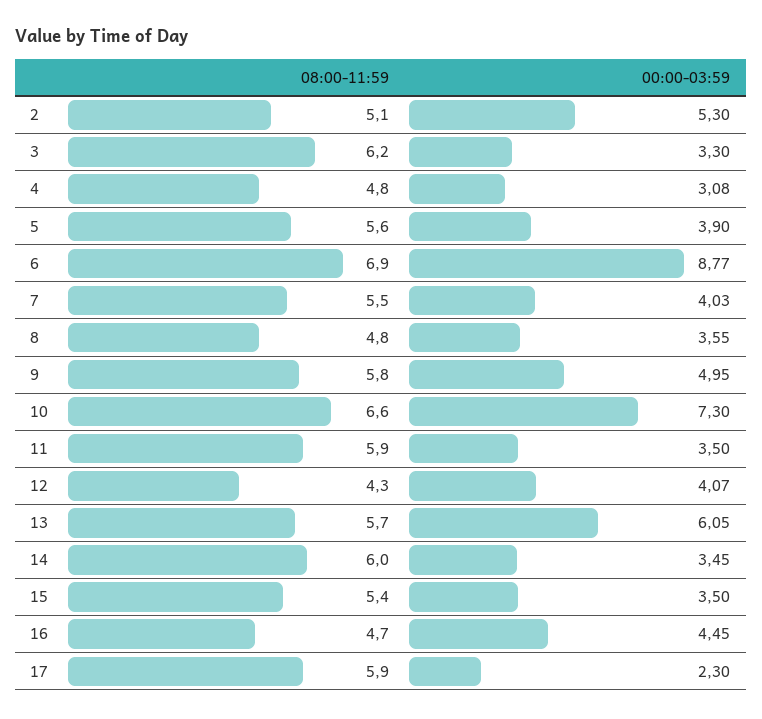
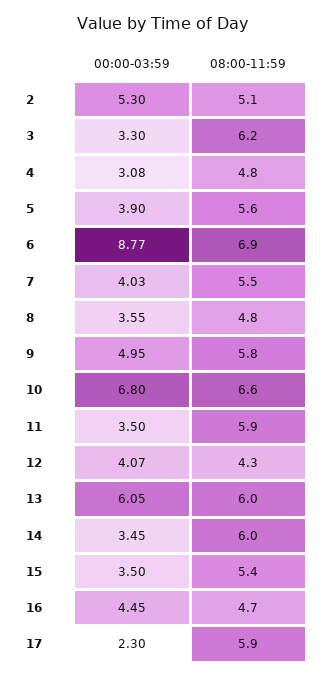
  {
    "08:00-11:59": {
      "2": 5.1,
      "3": 6.2,
      "4": 4.8,
      "5": 5.6,
      "6": 6.9,
      "7": 5.5,
      "8": 4.8,
      "9": 5.8,
      "10": 6.6,
      "11": 5.9,
      "12": 4.3,
-     "13": 5.7,
+     "13": 6,
      "14": 6,
      "15": 5.4,
      "16": 4.7,
      "17": 5.9
    },
    "00:00-03:59": {
      "2": 5.3,
      "3": 3.3,
      "4": 3.08,
      "5": 3.9,
      "6": 8.77,
      "7": 4.03,
      "8": 3.55,
      "9": 4.95,
-     "10": 7.3,
+     "10": 6.8,
      "11": 3.5,
      "12": 4.07,
      "13": 6.05,
      "14": 3.45,
      "15": 3.5,
      "16": 4.45,
      "17": 2.3
    }
  }

